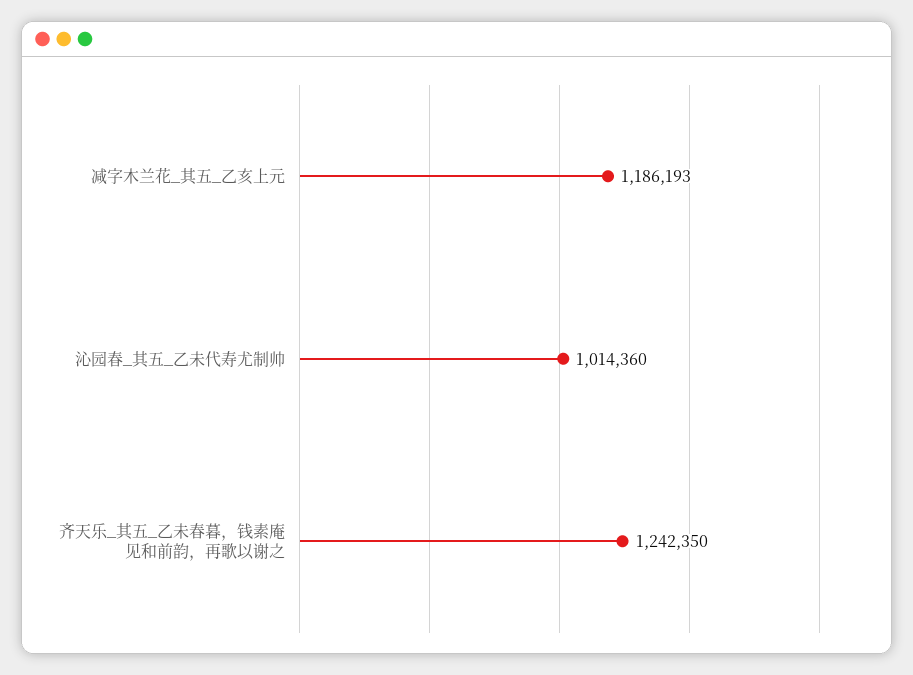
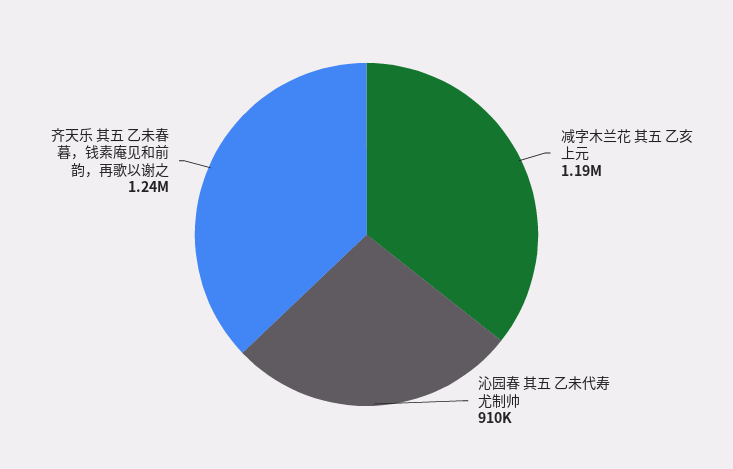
  {
    "减字木兰花_其五_乙亥上元": 1186193,
-   "沁园春_其五_乙未代寿尤制帅": 1014360,
+   "沁园春_其五_乙未代寿尤制帅": 910000,
    "齐天乐_其五_乙未春暮，钱素庵见和前韵，再歌以谢之": 1242350
  }

